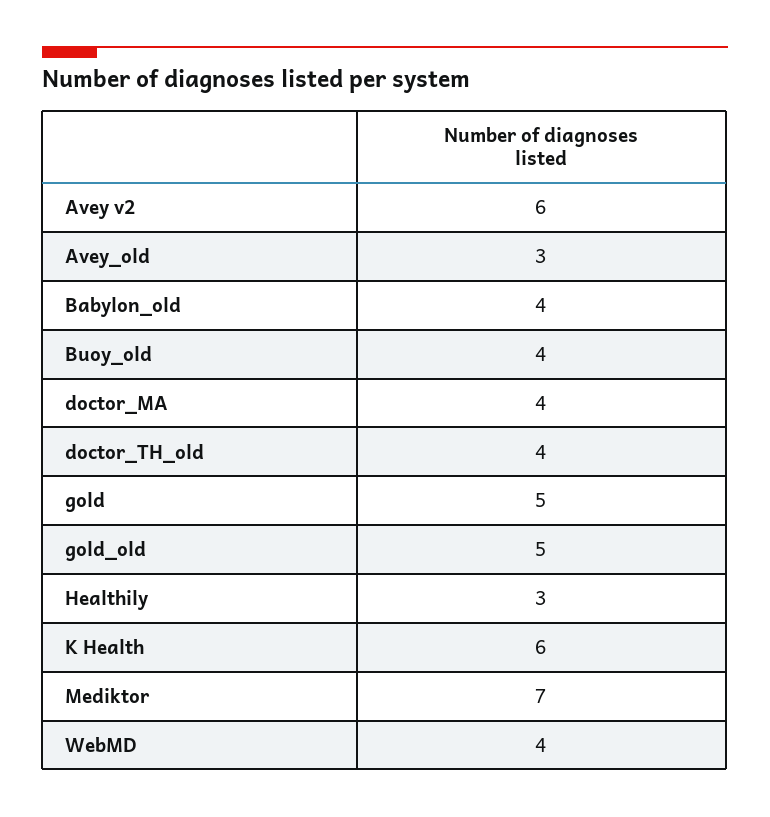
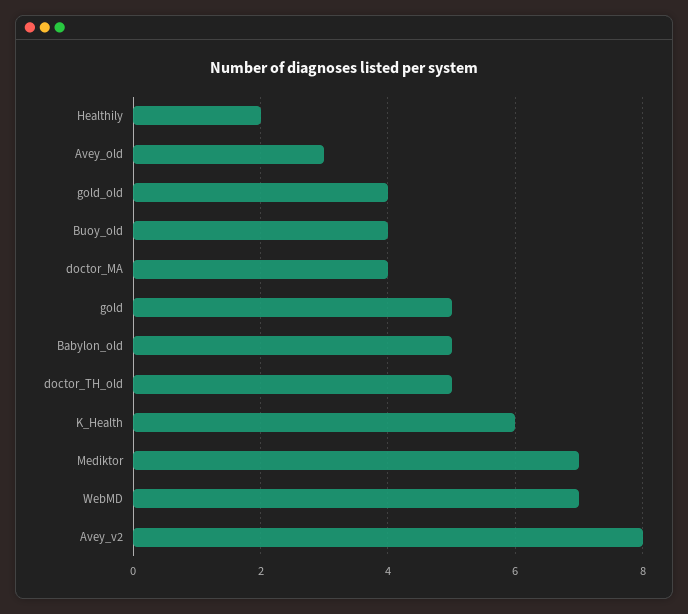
  {
-   "Avey v2": 6,
+   "Avey v2": 8,
    "Avey_old": 3,
-   "Babylon_old": 4,
+   "Babylon_old": 5,
    "Buoy_old": 4,
    "doctor_MA": 4,
-   "doctor_TH_old": 4,
+   "doctor_TH_old": 5,
    "gold": 5,
-   "gold_old": 5,
+   "gold_old": 4,
-   "Healthily": 3,
+   "Healthily": 2,
    "K Health": 6,
    "Mediktor": 7,
-   "WebMD": 4
+   "WebMD": 7
  }

